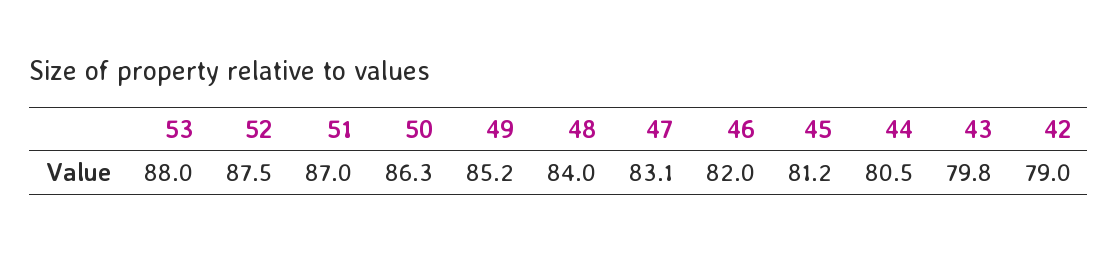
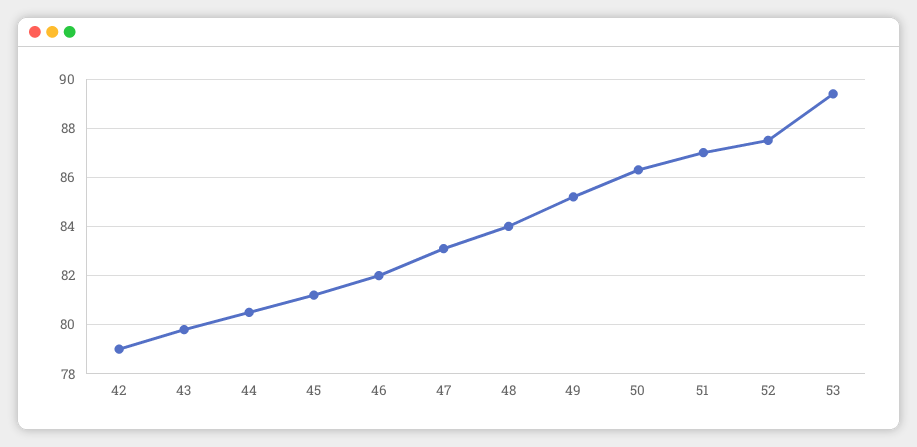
  {
-   "53": 88,
+   "53": 89.5,
    "52": 87.5,
    "51": 87,
    "50": 86.3,
    "49": 85.2,
    "48": 84,
    "47": 83.1,
    "46": 82,
    "45": 81.2,
    "44": 80.5,
    "43": 79.8,
    "42": 79
  }

